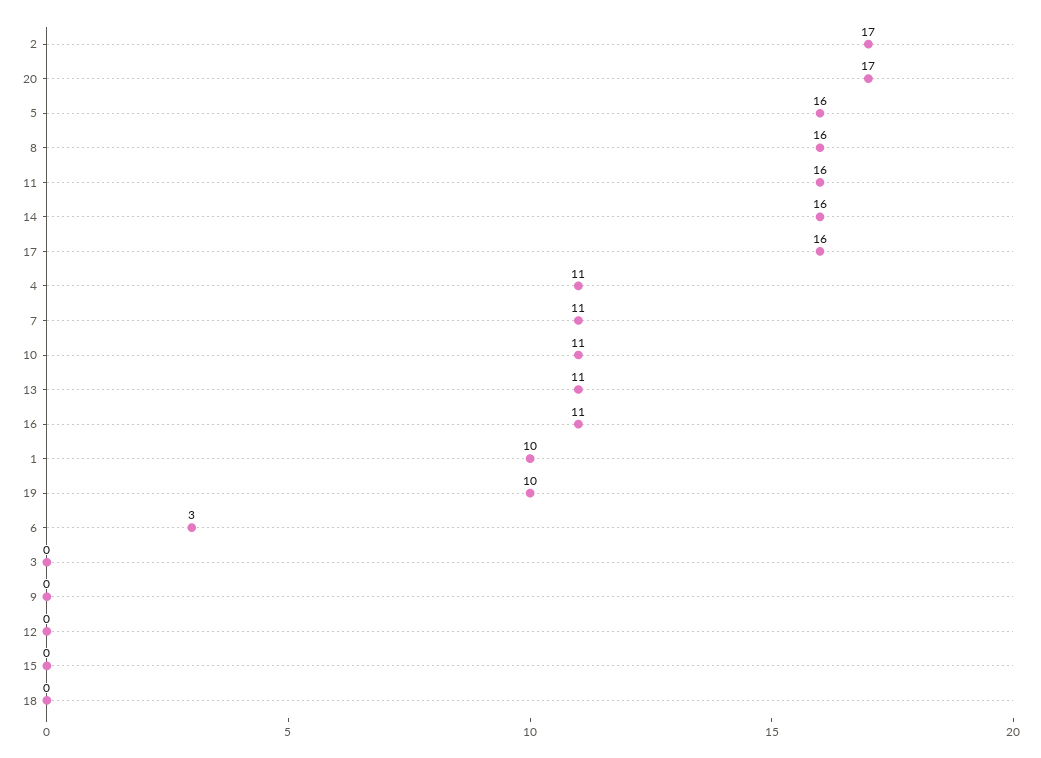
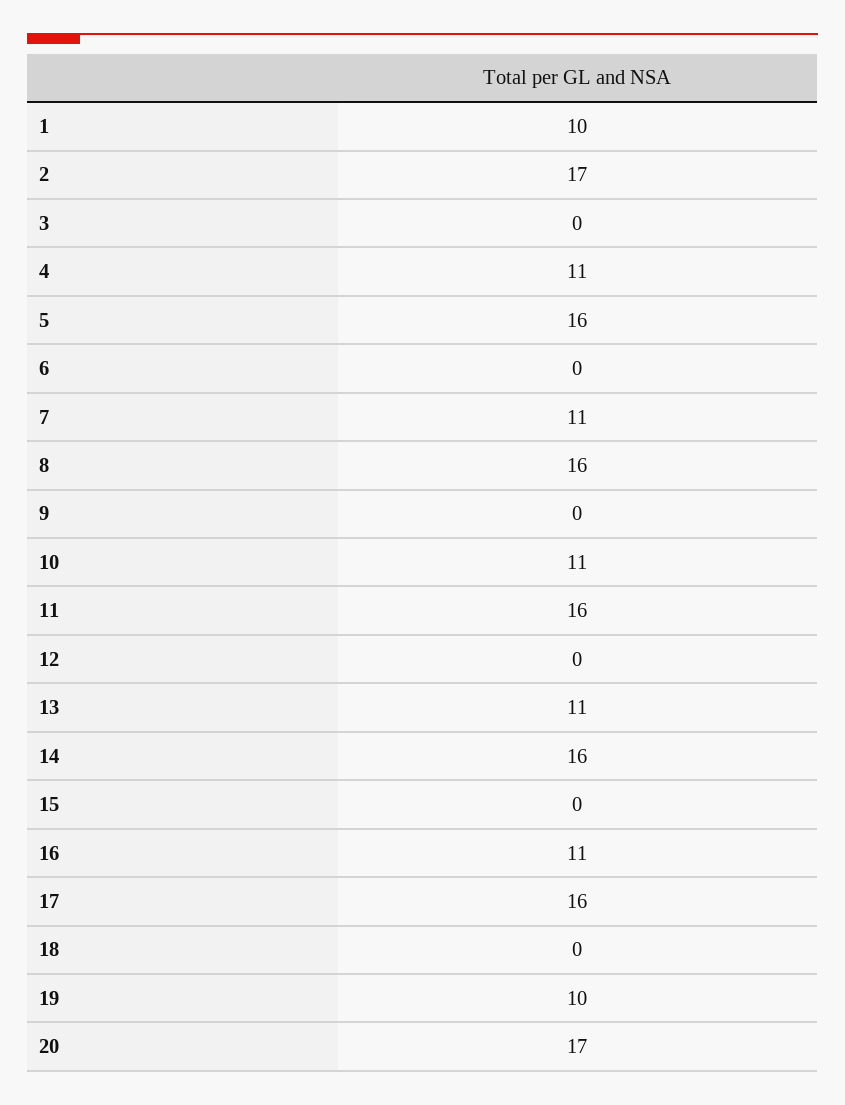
  {
    "2": 17,
    "20": 17,
    "5": 16,
    "8": 16,
    "11": 16,
    "14": 16,
    "17": 16,
    "4": 11,
    "7": 11,
    "10": 11,
    "13": 11,
    "16": 11,
    "1": 10,
    "19": 10,
-   "6": 3,
+   "6": 0,
    "3": 0,
    "9": 0,
    "12": 0,
    "15": 0,
    "18": 0
  }

